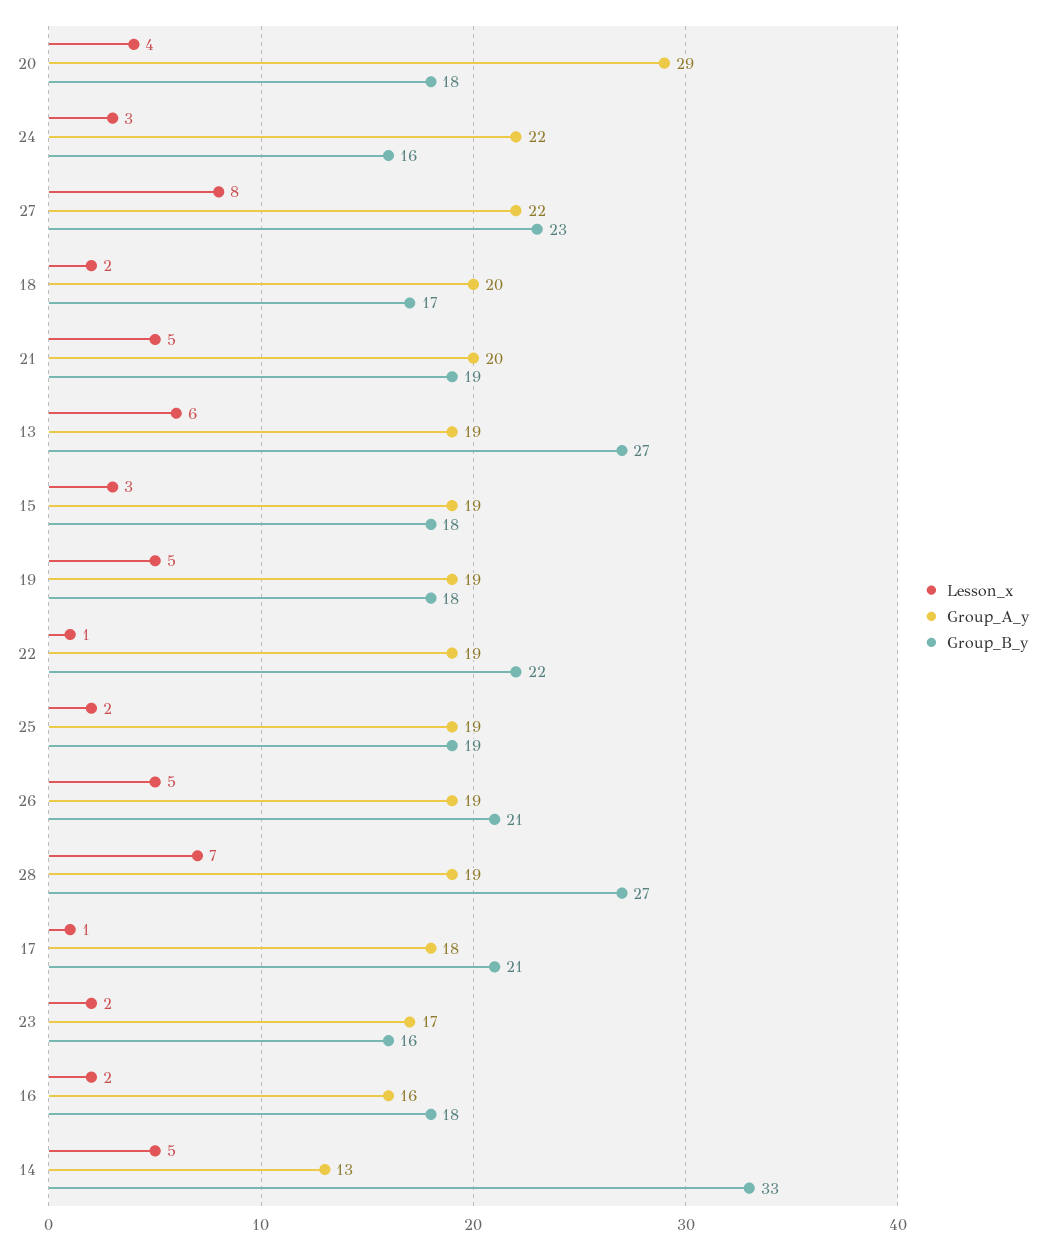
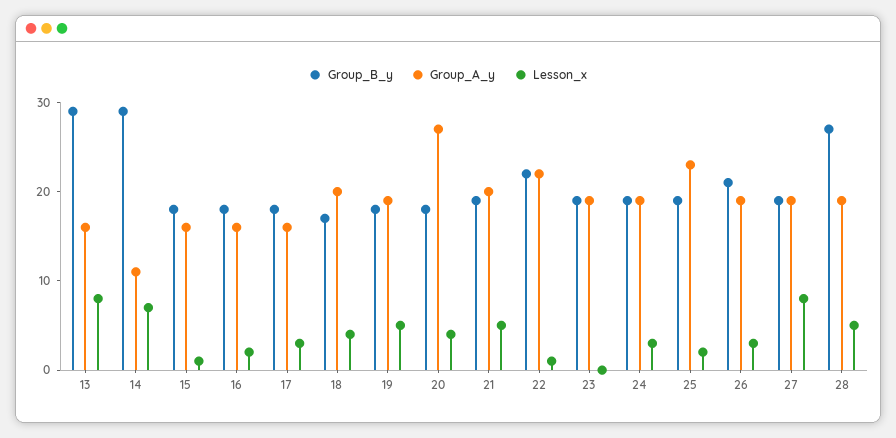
  {
    "Lesson_x": {
      "20": 4,
      "24": 3,
      "27": 8,
-     "18": 2,
+     "18": 4,
      "21": 5,
-     "13": 6,
+     "13": 8,
-     "15": 3,
+     "15": 1,
      "19": 5,
      "22": 1,
      "25": 2,
-     "26": 5,
+     "26": 3,
-     "28": 7,
+     "28": 5,
-     "17": 1,
+     "17": 3,
-     "23": 2,
+     "23": 0,
      "16": 2,
-     "14": 5
+     "14": 7
    },
    "Group_A_y": {
-     "20": 29,
+     "20": 27,
-     "24": 22,
+     "24": 19,
-     "27": 22,
+     "27": 19,
      "18": 20,
      "21": 20,
-     "13": 19,
+     "13": 16,
-     "15": 19,
+     "15": 16,
      "19": 19,
-     "22": 19,
+     "22": 22,
-     "25": 19,
+     "25": 23,
      "26": 19,
      "28": 19,
-     "17": 18,
+     "17": 16,
-     "23": 17,
+     "23": 19,
      "16": 16,
-     "14": 13
+     "14": 11
    },
    "Group_B_y": {
      "20": 18,
-     "24": 16,
+     "24": 19,
-     "27": 23,
+     "27": 19,
      "18": 17,
      "21": 19,
-     "13": 27,
+     "13": 29,
      "15": 18,
      "19": 18,
      "22": 22,
      "25": 19,
      "26": 21,
      "28": 27,
-     "17": 21,
+     "17": 18,
-     "23": 16,
+     "23": 19,
      "16": 18,
-     "14": 33
+     "14": 29
    }
  }

